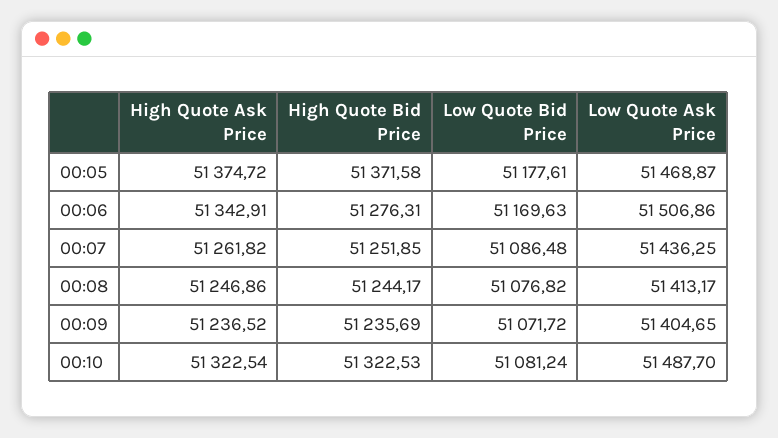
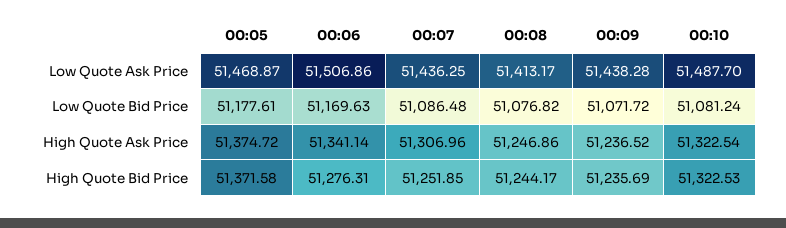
  {
    "High Quote Ask Price": {
      "00:05": 51374.72,
-     "00:06": 51342.91,
+     "00:06": 51341.14,
-     "00:07": 51261.82,
+     "00:07": 51306.96,
      "00:08": 51246.86,
      "00:09": 51236.52,
      "00:10": 51322.54
    },
    "High Quote Bid Price": {
      "00:05": 51371.58,
      "00:06": 51276.31,
      "00:07": 51251.85,
      "00:08": 51244.17,
      "00:09": 51235.69,
      "00:10": 51322.53
    },
    "Low Quote Bid Price": {
      "00:05": 51177.61,
      "00:06": 51169.63,
      "00:07": 51086.48,
      "00:08": 51076.82,
      "00:09": 51071.72,
      "00:10": 51081.24
    },
    "Low Quote Ask Price": {
      "00:05": 51468.87,
      "00:06": 51506.86,
      "00:07": 51436.25,
      "00:08": 51413.17,
-     "00:09": 51404.65,
+     "00:09": 51438.28,
      "00:10": 51487.7
    }
  }

